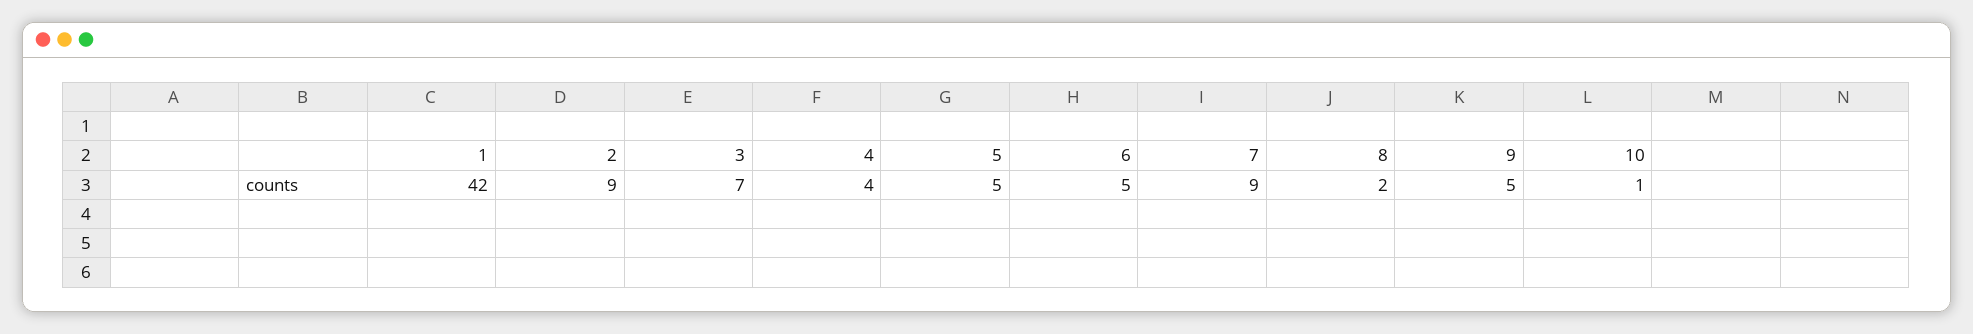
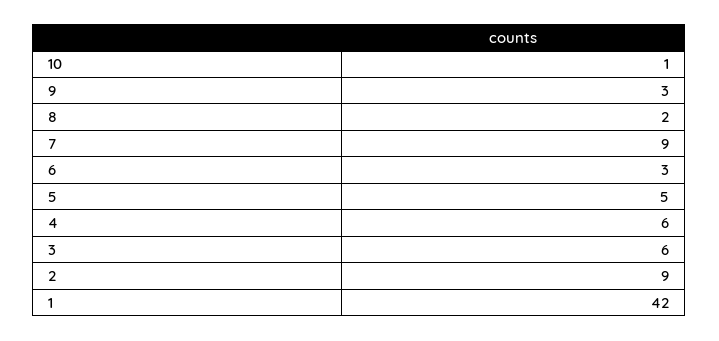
  {
    "1": 42,
    "2": 9,
-   "3": 7,
+   "3": 6,
-   "4": 4,
+   "4": 6,
    "5": 5,
-   "6": 5,
+   "6": 3,
    "7": 9,
    "8": 2,
-   "9": 5,
+   "9": 3,
    "10": 1
  }

